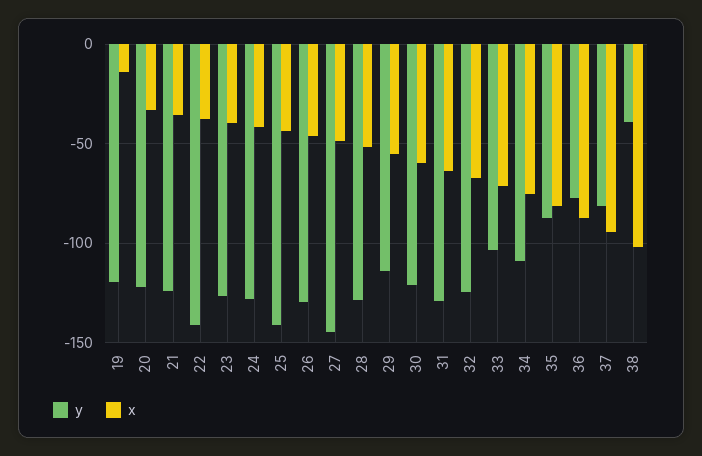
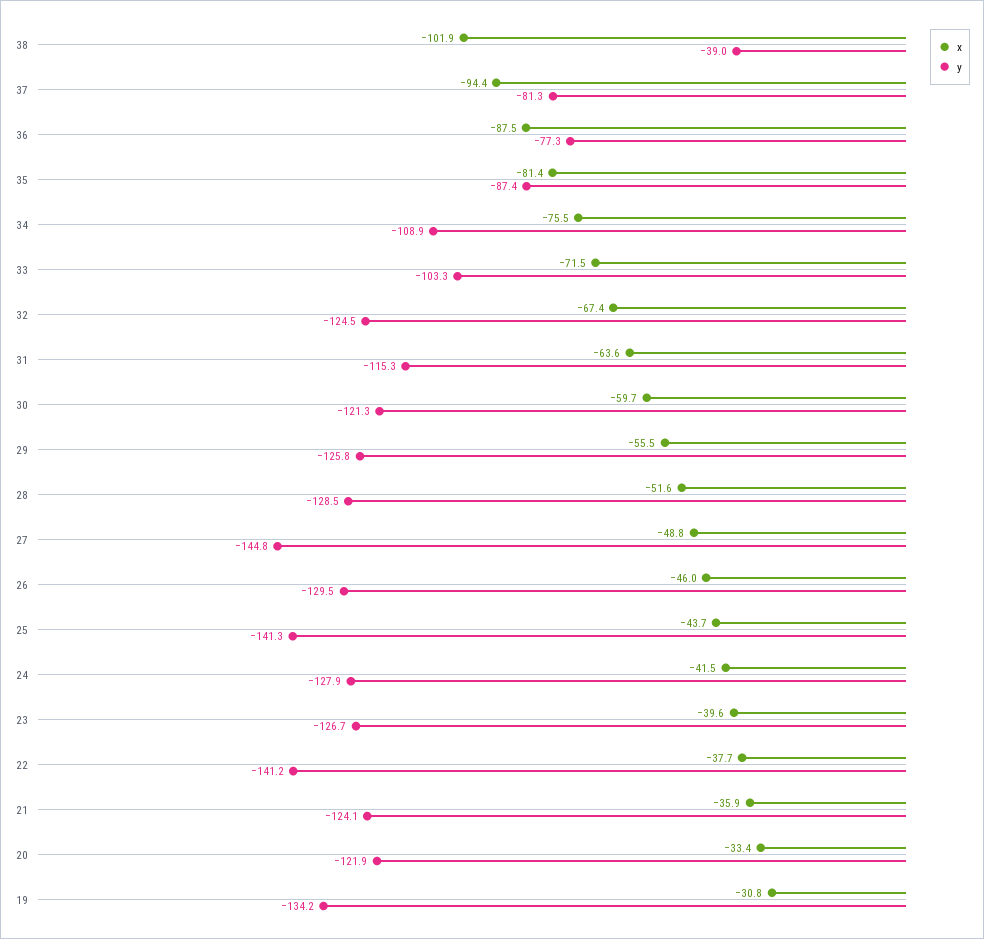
  {
    "y": {
-     "19": -120,
+     "19": -134.2,
      "20": -121.9,
      "21": -124.1,
      "22": -141.2,
      "23": -126.7,
      "24": -127.9,
      "25": -141.3,
      "26": -129.5,
      "27": -144.8,
      "28": -128.5,
-     "29": -115,
+     "29": -125.8,
      "30": -121.3,
-     "31": -130,
+     "31": -115.3,
      "32": -124.5,
      "33": -103.3,
      "34": -108.9,
      "35": -87.4,
      "36": -77.3,
      "37": -81.3,
      "38": -39
    },
    "x": {
-     "19": -15,
+     "19": -30.8,
      "20": -33.4,
      "21": -35.9,
      "22": -37.7,
      "23": -39.6,
      "24": -41.5,
      "25": -43.7,
      "26": -46,
      "27": -48.8,
      "28": -51.6,
      "29": -55.5,
      "30": -59.7,
      "31": -63.6,
      "32": -67.4,
      "33": -71.5,
      "34": -75.5,
      "35": -81.4,
      "36": -87.5,
      "37": -94.4,
      "38": -101.9
    }
  }

